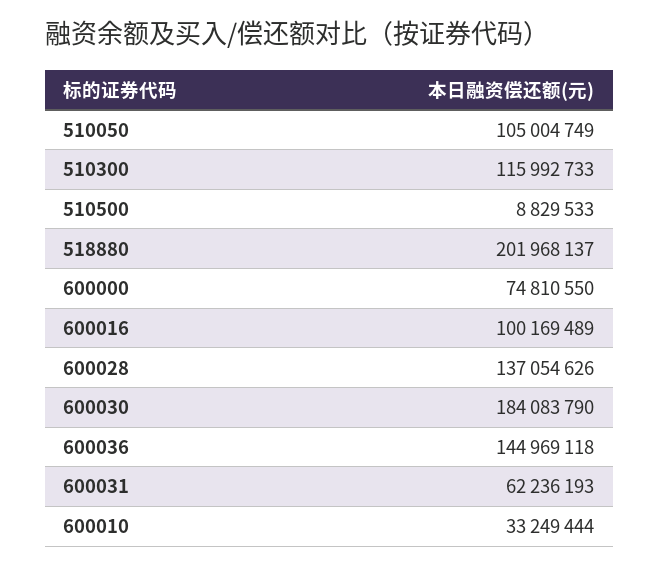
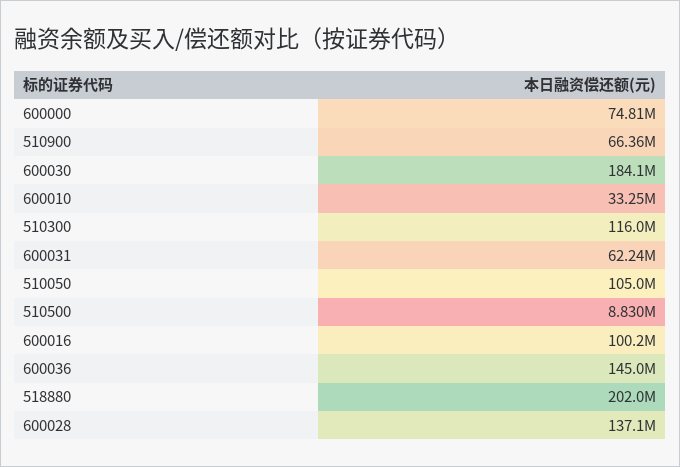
  {
    "510050": 105004749,
    "510300": 115992733,
    "510500": 8829533,
    "518880": 201968137,
    "600000": 74810550,
    "600016": 100169489,
    "600028": 137054626,
    "600030": 184083790,
    "600036": 144969118,
    "600031": 62236193,
-   "600010": 33249444
+   "600010": 33249444,
+   "510900": 66360000
  }

